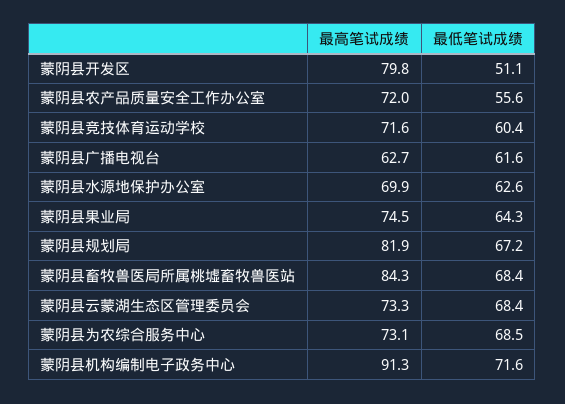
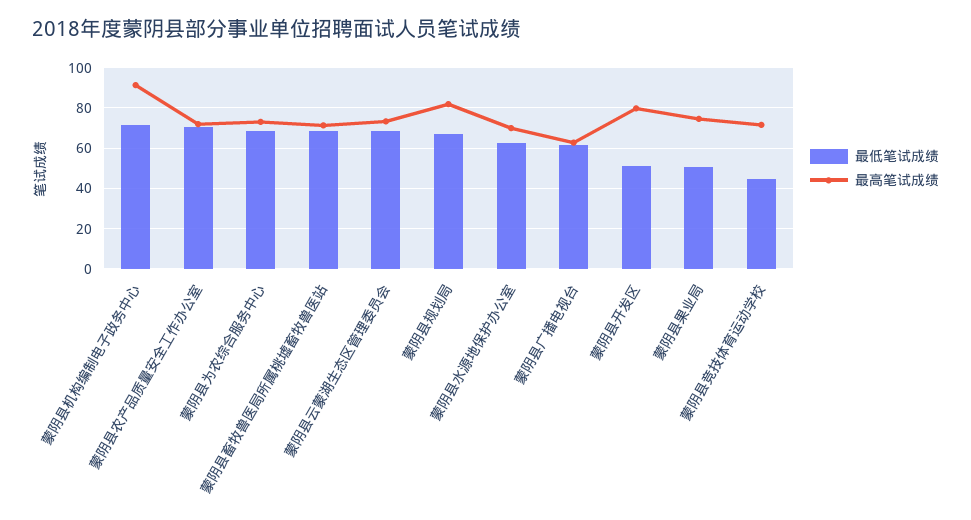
  {
    "最高笔试成绩": {
      "蒙阴县开发区": 79.8,
      "蒙阴县农产品质量安全工作办公室": 72,
      "蒙阴县竞技体育运动学校": 71.6,
      "蒙阴县广播电视台": 62.7,
      "蒙阴县水源地保护办公室": 69.9,
      "蒙阴县果业局": 74.5,
      "蒙阴县规划局": 81.9,
-     "蒙阴县畜牧兽医局所属桃墟畜牧兽医站": 84.3,
+     "蒙阴县畜牧兽医局所属桃墟畜牧兽医站": 70,
      "蒙阴县云蒙湖生态区管理委员会": 73.3,
      "蒙阴县为农综合服务中心": 73.1,
      "蒙阴县机构编制电子政务中心": 91.3
    },
    "最低笔试成绩": {
      "蒙阴县开发区": 51.1,
-     "蒙阴县农产品质量安全工作办公室": 55.6,
+     "蒙阴县农产品质量安全工作办公室": 70,
-     "蒙阴县竞技体育运动学校": 60.4,
+     "蒙阴县竞技体育运动学校": 45,
      "蒙阴县广播电视台": 61.6,
      "蒙阴县水源地保护办公室": 62.6,
-     "蒙阴县果业局": 64.3,
+     "蒙阴县果业局": 50,
      "蒙阴县规划局": 67.2,
      "蒙阴县畜牧兽医局所属桃墟畜牧兽医站": 68.4,
      "蒙阴县云蒙湖生态区管理委员会": 68.4,
      "蒙阴县为农综合服务中心": 68.5,
      "蒙阴县机构编制电子政务中心": 71.6
    }
  }

